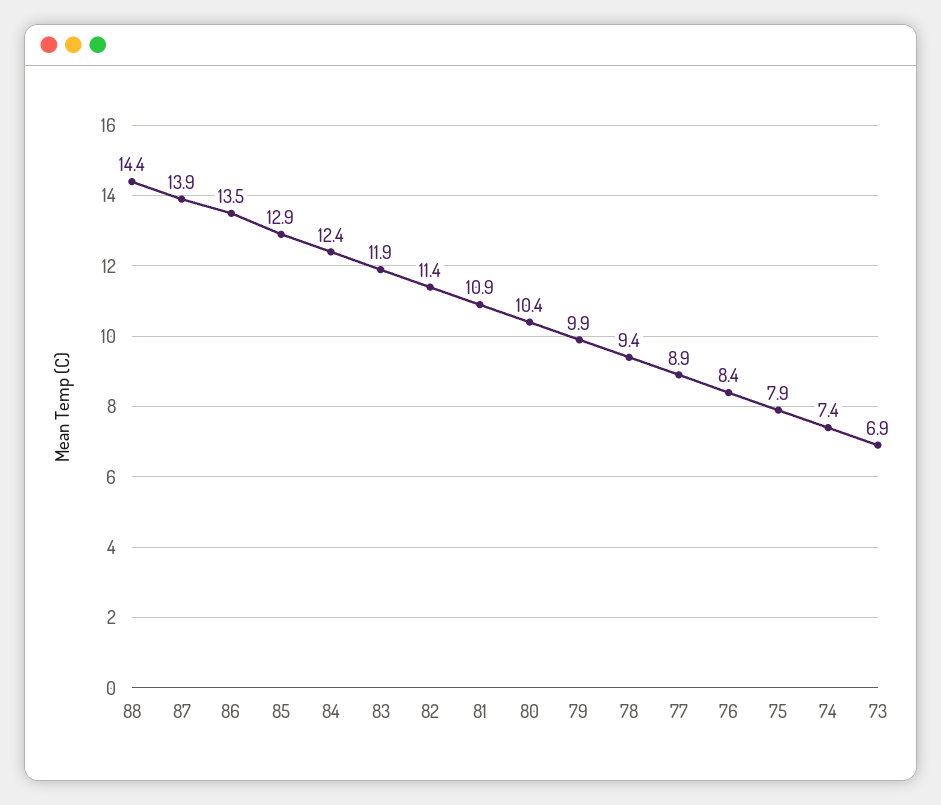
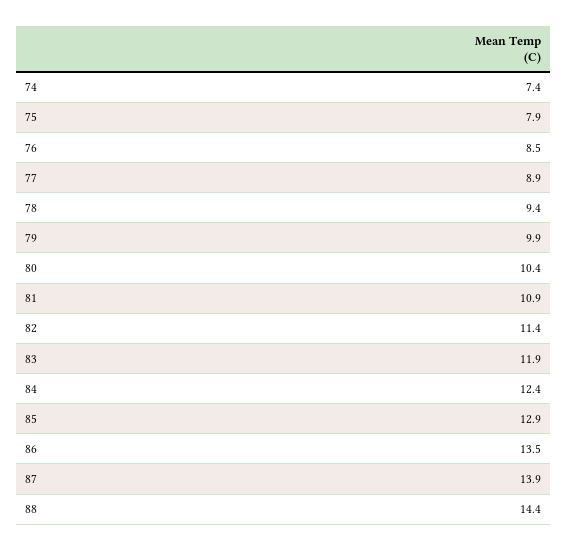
  {
    "88": 14.4,
    "87": 13.9,
    "86": 13.5,
    "85": 12.9,
    "84": 12.4,
    "83": 11.9,
    "82": 11.4,
    "81": 10.9,
    "80": 10.4,
    "79": 9.9,
    "78": 9.4,
    "77": 8.9,
-   "76": 8.4,
+   "76": 8.5,
    "75": 7.9,
-   "74": 7.4,
+   "74": 7.4
-   "73": 6.9
  }

